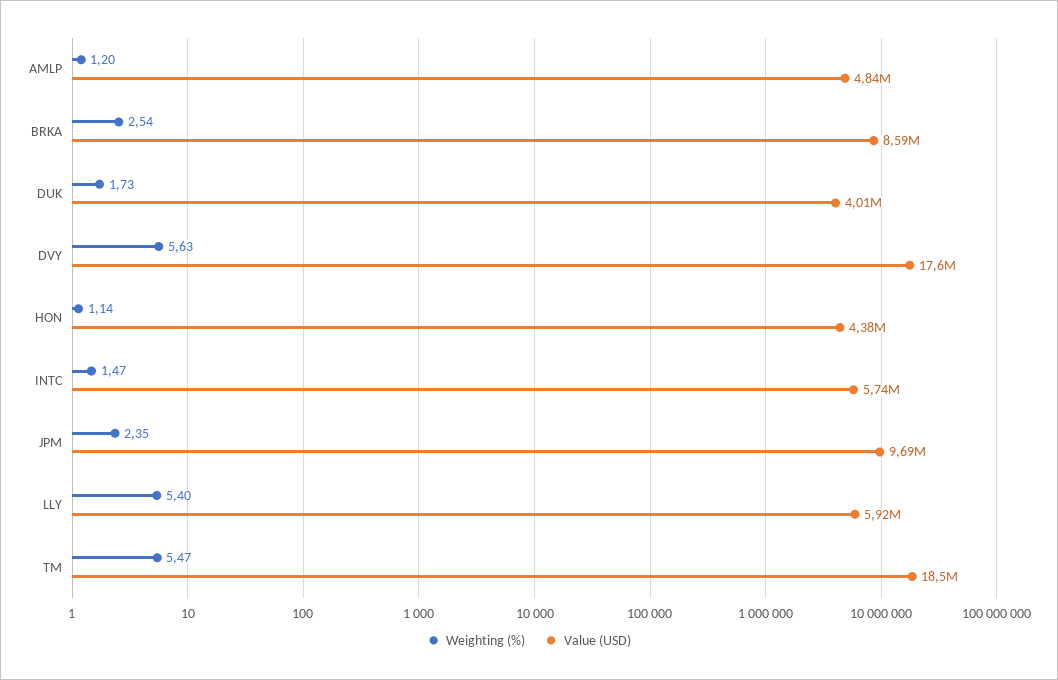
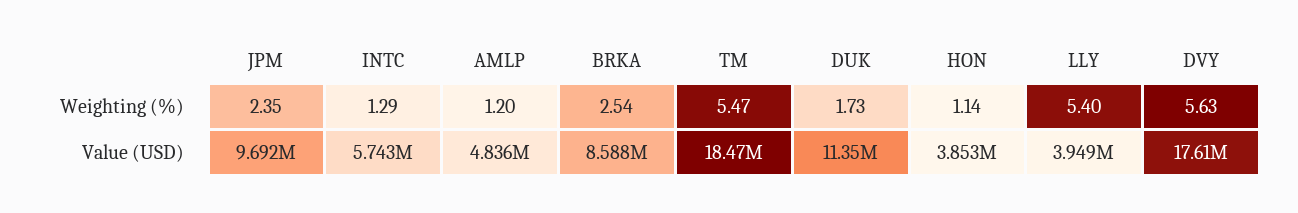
  {
    "Weighting (%)": {
      "AMLP": 1.2,
      "BRKA": 2.54,
      "DUK": 1.73,
      "DVY": 5.63,
      "HON": 1.14,
-     "INTC": 1.47,
+     "INTC": 1.29,
      "JPM": 2.35,
      "LLY": 5.4,
      "TM": 5.47
    },
    "Value (USD)": {
      "AMLP": 4836000,
      "BRKA": 8588000,
-     "DUK": 4010000,
+     "DUK": 11350000,
      "DVY": 17610000,
-     "HON": 4380000,
+     "HON": 3853000,
      "INTC": 5743000,
      "JPM": 9692000,
-     "LLY": 5920000,
+     "LLY": 3949000,
      "TM": 18470000
    }
  }

